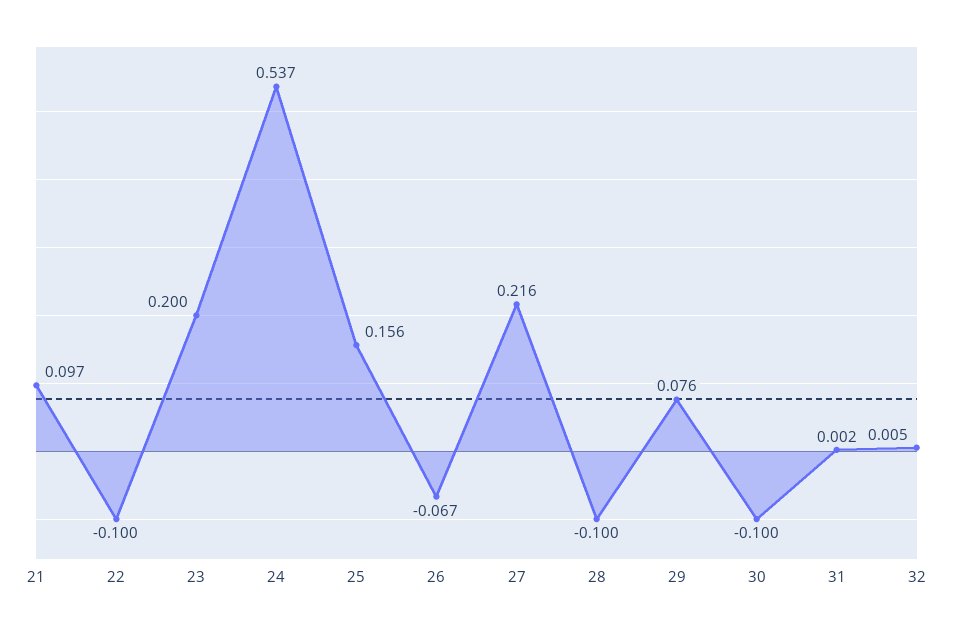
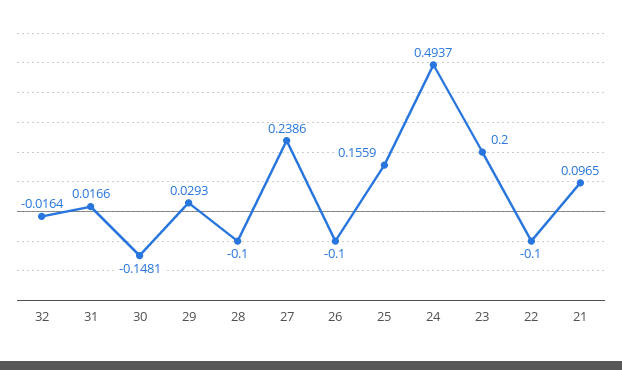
  {
    "21": 0.0965,
    "22": -0.1,
    "23": 0.2,
-   "24": 0.537,
+   "24": 0.4937,
    "25": 0.1559,
-   "26": -0.067,
+   "26": -0.1,
-   "27": 0.216,
+   "27": 0.2386,
    "28": -0.1,
-   "29": 0.076,
+   "29": 0.0293,
-   "30": -0.1,
+   "30": -0.1481,
-   "31": 0.002,
+   "31": 0.0166,
-   "32": 0.005
+   "32": -0.0164
  }

